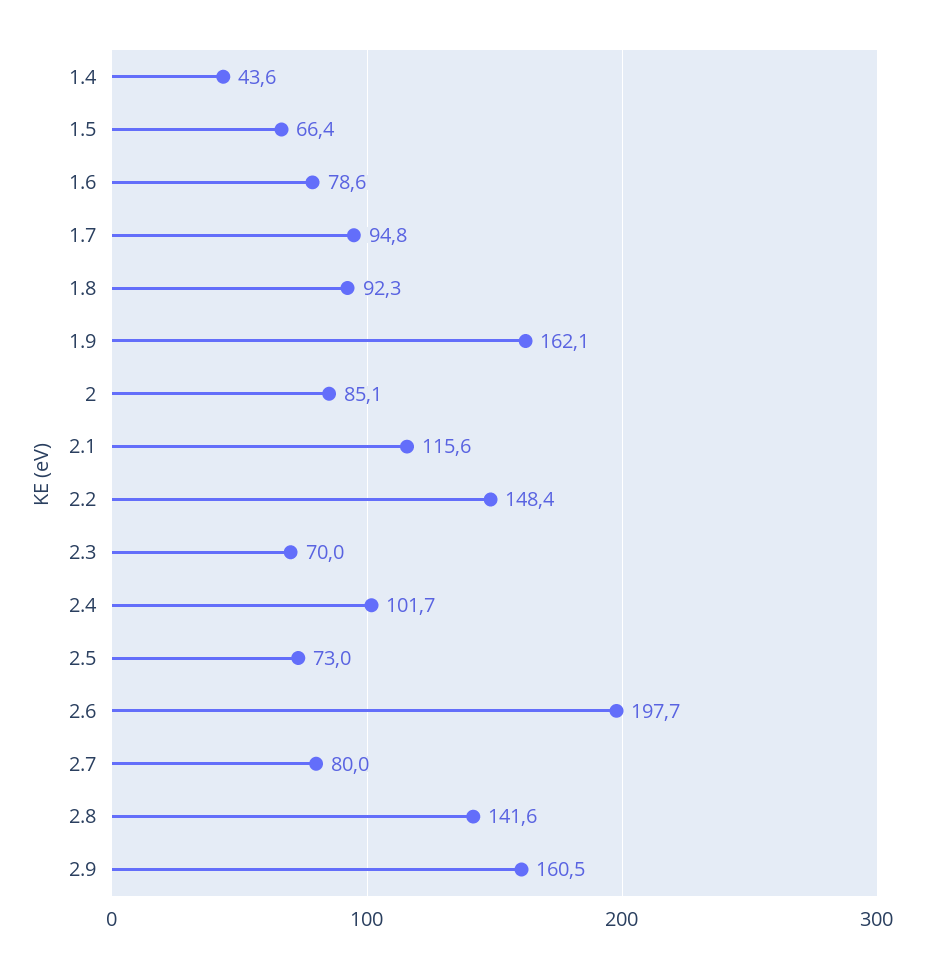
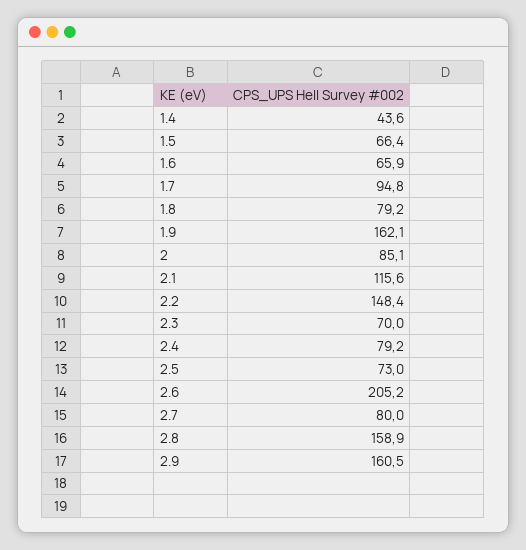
  {
    "1.4": 43.6,
    "1.5": 66.4,
-   "1.6": 78.6,
+   "1.6": 65.9,
    "1.7": 94.8,
-   "1.8": 92.3,
+   "1.8": 79.2,
    "1.9": 162.1,
    "2": 85.1,
    "2.1": 115.6,
    "2.2": 148.4,
    "2.3": 70,
-   "2.4": 101.7,
+   "2.4": 79.2,
    "2.5": 73,
-   "2.6": 197.7,
+   "2.6": 205.2,
    "2.7": 80,
-   "2.8": 141.6,
+   "2.8": 158.9,
    "2.9": 160.5
  }

